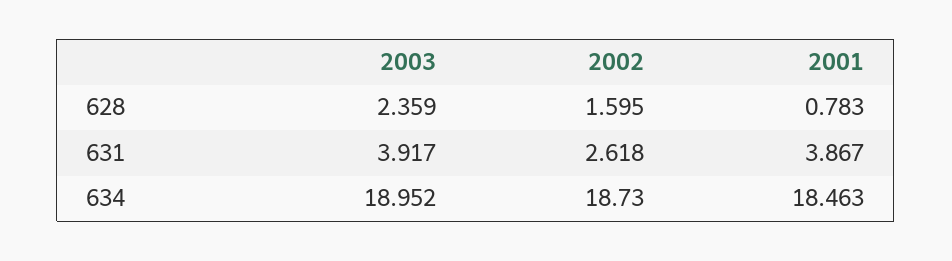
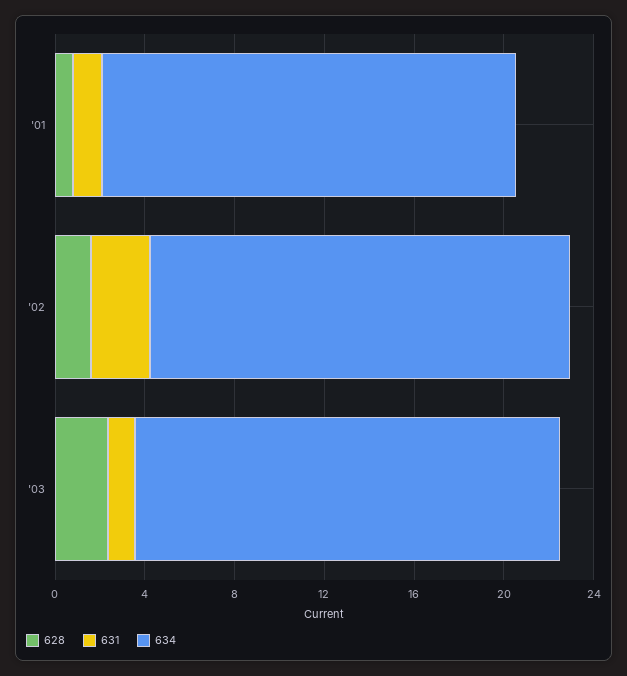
  {
    "628": {
      "2003": 2.359,
      "2002": 1.595,
      "2001": 0.783
    },
    "631": {
-     "2003": 3.917,
+     "2003": 1,
      "2002": 2.618,
-     "2001": 3.867
+     "2001": 1
    },
    "634": {
      "2003": 18.952,
      "2002": 18.73,
      "2001": 18.463
    }
  }

